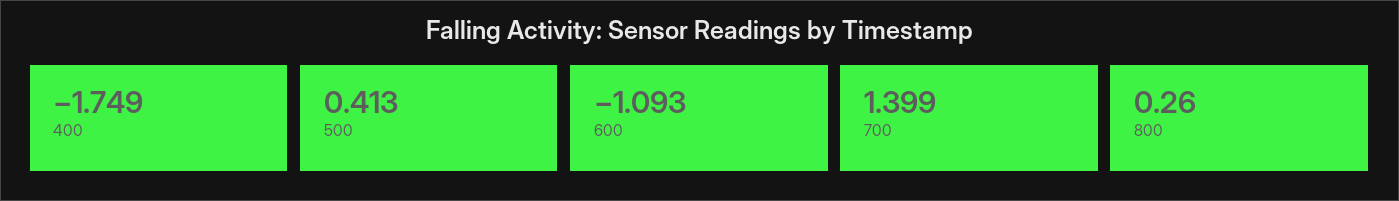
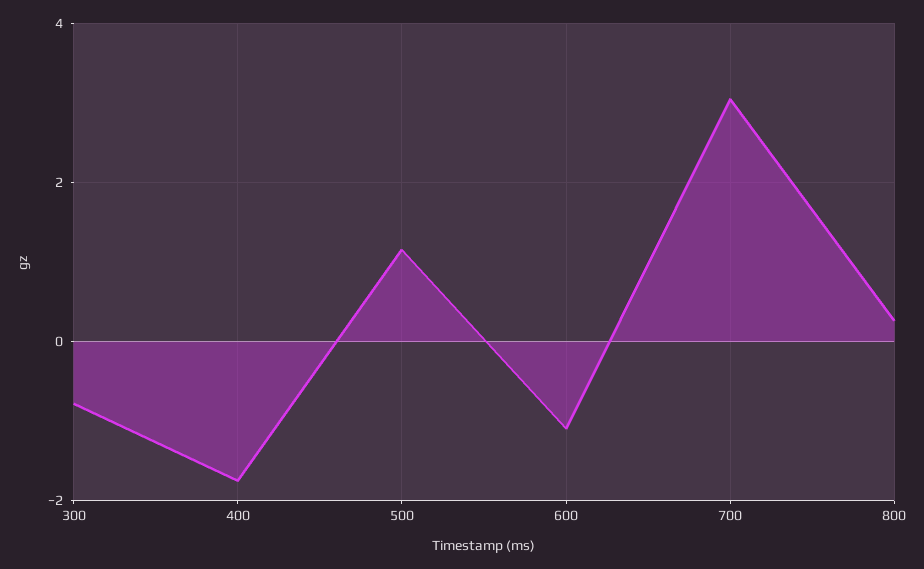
  {
    "400": -1.749,
-   "500": 0.413,
+   "500": 1.2,
    "600": -1.093,
-   "700": 1.399,
+   "700": 3,
-   "800": 0.26
+   "800": 0.26,
+   "300": -0.8
  }

